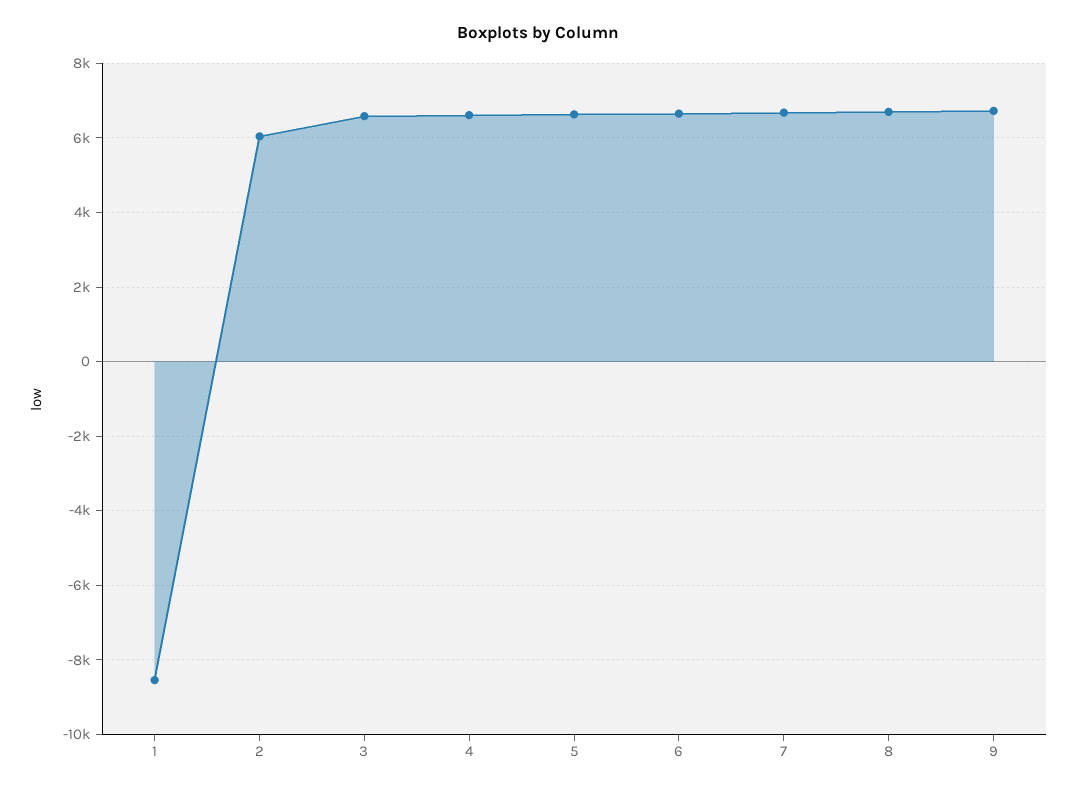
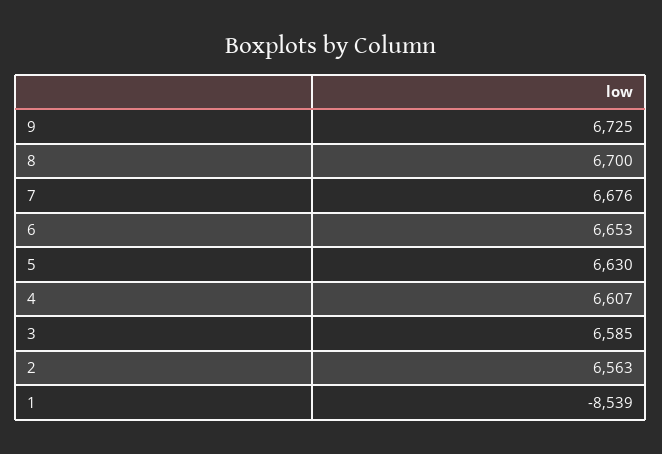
  {
    "1": -8539,
-   "2": 6000,
+   "2": 6563,
    "3": 6585,
    "4": 6607,
    "5": 6630,
    "6": 6653,
    "7": 6676,
    "8": 6700,
    "9": 6725
  }

